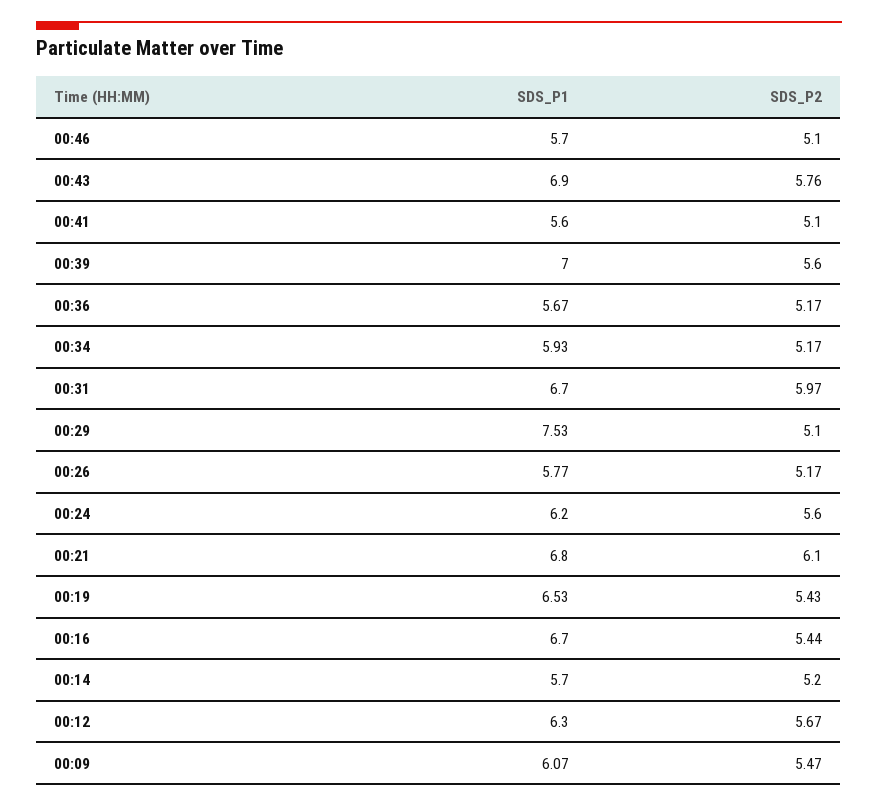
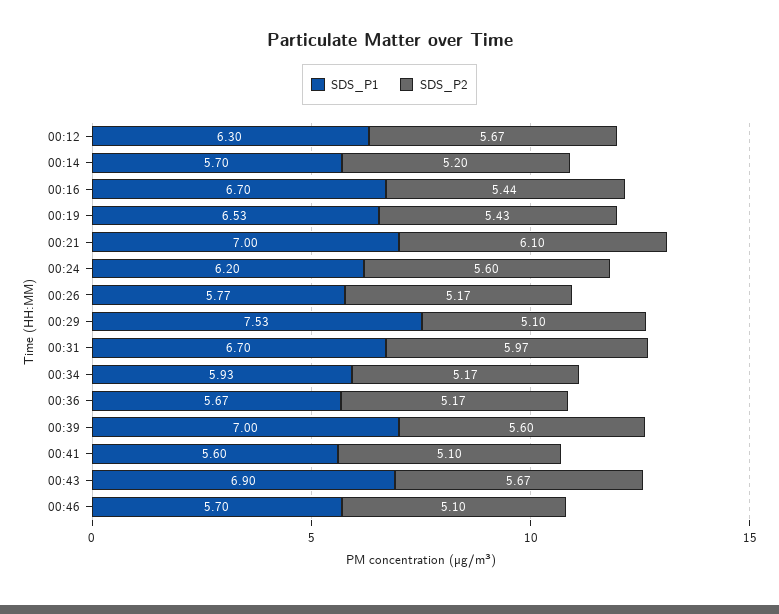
  {
    "SDS_P1": {
      "00:46": 5.7,
      "00:43": 6.9,
      "00:41": 5.6,
      "00:39": 7,
      "00:36": 5.67,
      "00:34": 5.93,
      "00:31": 6.7,
      "00:29": 7.53,
      "00:26": 5.77,
      "00:24": 6.2,
-     "00:21": 6.8,
+     "00:21": 7,
      "00:19": 6.53,
      "00:16": 6.7,
      "00:14": 5.7,
-     "00:12": 6.3,
+     "00:12": 6.3
-     "00:09": 6.07
    },
    "SDS_P2": {
      "00:46": 5.1,
-     "00:43": 5.76,
+     "00:43": 5.67,
      "00:41": 5.1,
      "00:39": 5.6,
      "00:36": 5.17,
      "00:34": 5.17,
      "00:31": 5.97,
      "00:29": 5.1,
      "00:26": 5.17,
      "00:24": 5.6,
      "00:21": 6.1,
      "00:19": 5.43,
      "00:16": 5.44,
      "00:14": 5.2,
-     "00:12": 5.67,
+     "00:12": 5.67
-     "00:09": 5.47
    }
  }

